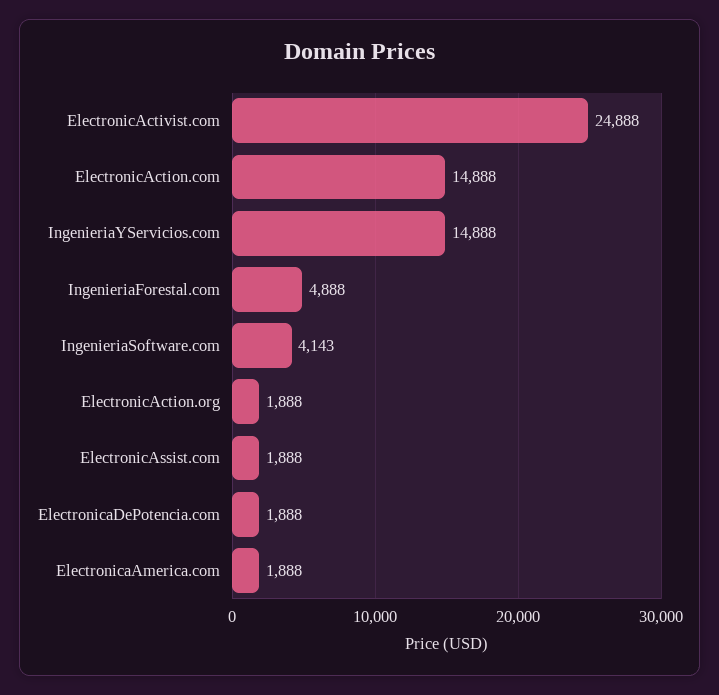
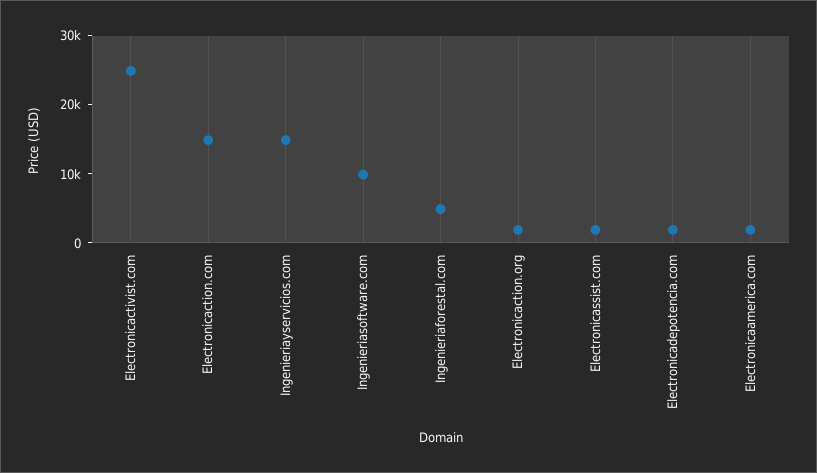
  {
    "ElectronicActivist.com": 24888,
    "ElectronicAction.com": 14888,
    "IngenieriaYServicios.com": 14888,
    "IngenieriaForestal.com": 4888,
-   "IngenieriaSoftware.com": 4143,
+   "IngenieriaSoftware.com": 10000,
    "ElectronicAction.org": 1888,
    "ElectronicAssist.com": 1888,
    "ElectronicaDePotencia.com": 1888,
    "ElectronicaAmerica.com": 1888
  }

